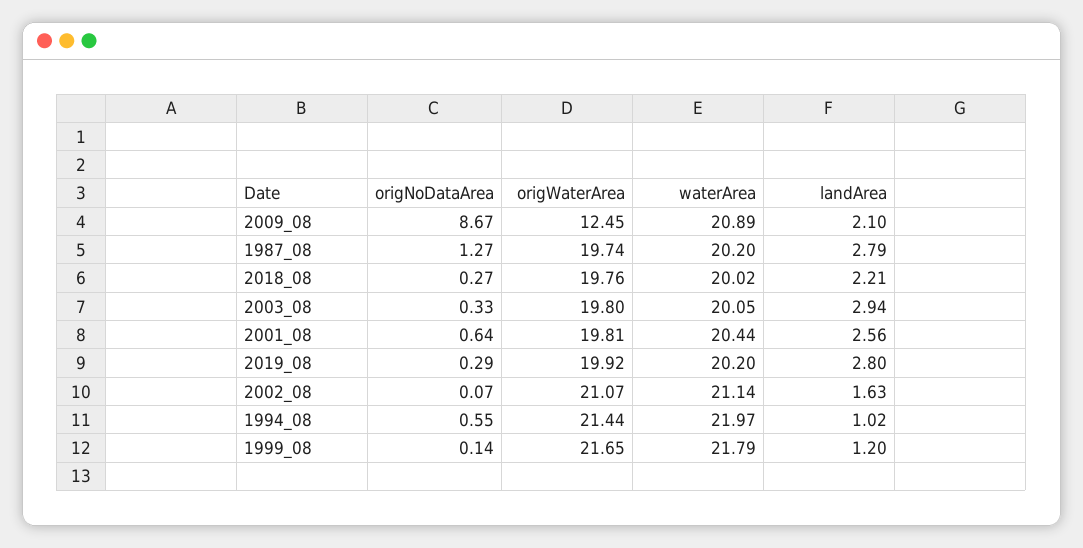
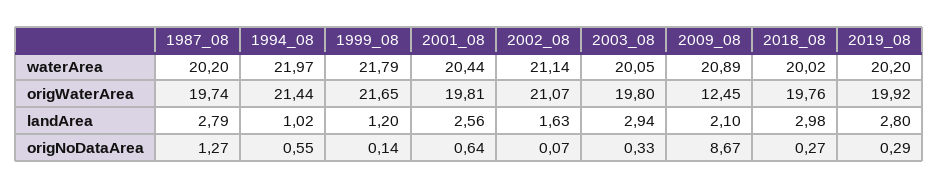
  {
    "origNoDataArea": {
      "2009_08": 8.67,
      "1987_08": 1.27,
      "2018_08": 0.27,
      "2003_08": 0.33,
      "2001_08": 0.64,
      "2019_08": 0.29,
      "2002_08": 0.07,
      "1994_08": 0.55,
      "1999_08": 0.14
    },
    "origWaterArea": {
      "2009_08": 12.45,
      "1987_08": 19.74,
      "2018_08": 19.76,
      "2003_08": 19.8,
      "2001_08": 19.81,
      "2019_08": 19.92,
      "2002_08": 21.07,
      "1994_08": 21.44,
      "1999_08": 21.65
    },
    "waterArea": {
      "2009_08": 20.89,
      "1987_08": 20.2,
      "2018_08": 20.02,
      "2003_08": 20.05,
      "2001_08": 20.44,
      "2019_08": 20.2,
      "2002_08": 21.14,
      "1994_08": 21.97,
      "1999_08": 21.79
    },
    "landArea": {
      "2009_08": 2.1,
      "1987_08": 2.79,
-     "2018_08": 2.21,
+     "2018_08": 2.98,
      "2003_08": 2.94,
      "2001_08": 2.56,
      "2019_08": 2.8,
      "2002_08": 1.63,
      "1994_08": 1.02,
      "1999_08": 1.2
    }
  }

